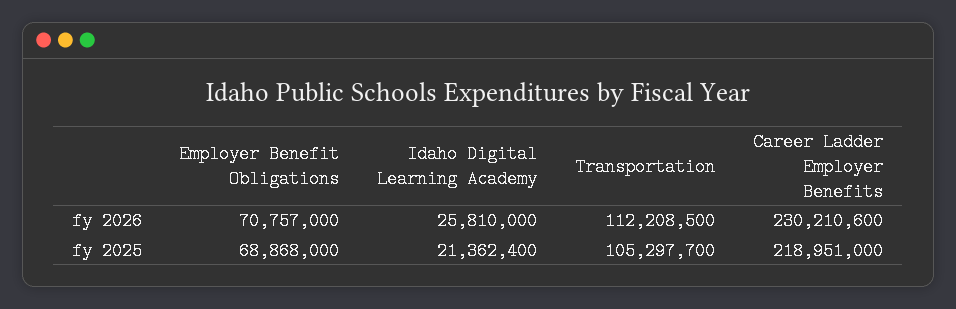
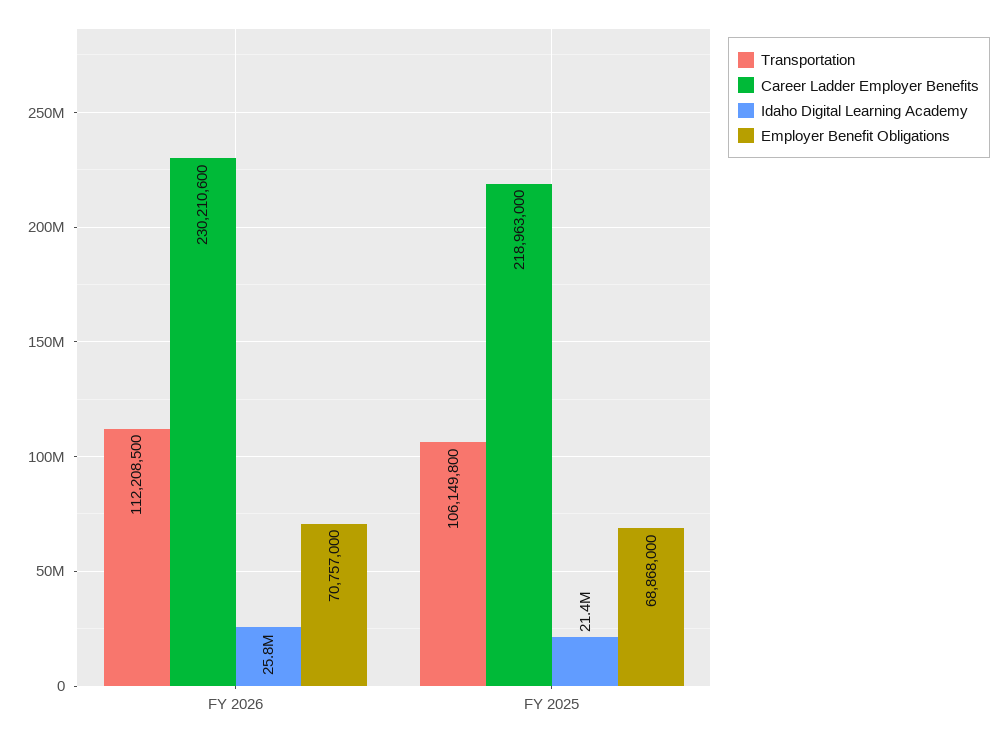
  {
    "Employer Benefit Obligations": {
      "fy 2026": 70757000,
      "fy 2025": 68868000
    },
    "Idaho Digital Learning Academy": {
      "fy 2026": 25810000,
      "fy 2025": 21362400
    },
    "Transportation": {
      "fy 2026": 112208500,
-     "fy 2025": 105297700
+     "fy 2025": 106149800
    },
    "Career Ladder Employer Benefits": {
      "fy 2026": 230210600,
-     "fy 2025": 218951000
+     "fy 2025": 218963000
    }
  }

